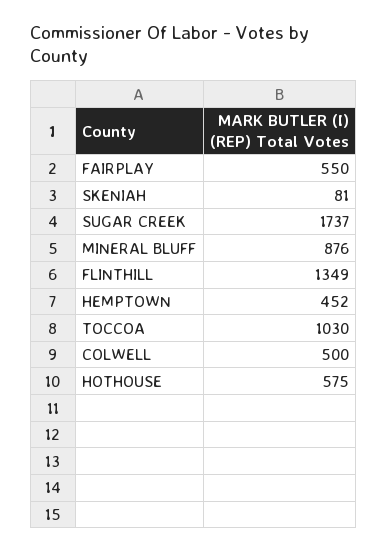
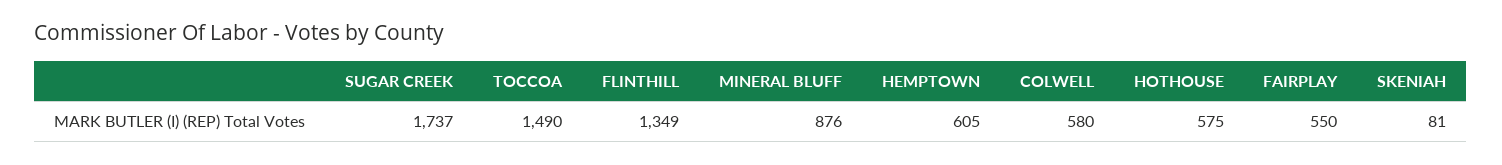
  {
    "FAIRPLAY": 550,
    "SKENIAH": 81,
    "SUGAR CREEK": 1737,
    "MINERAL BLUFF": 876,
    "FLINTHILL": 1349,
-   "HEMPTOWN": 452,
+   "HEMPTOWN": 605,
-   "TOCCOA": 1030,
+   "TOCCOA": 1490,
-   "COLWELL": 500,
+   "COLWELL": 580,
    "HOTHOUSE": 575
  }

